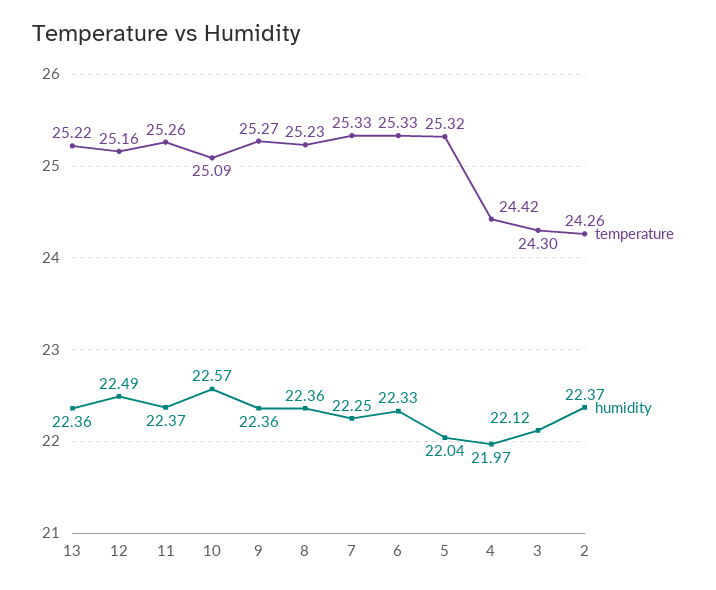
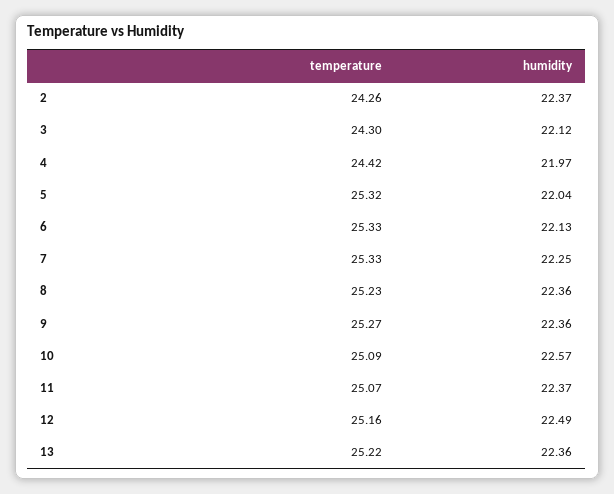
  {
    "temperature": {
      "13": 25.22,
      "12": 25.16,
-     "11": 25.26,
+     "11": 25.07,
      "10": 25.09,
      "9": 25.27,
      "8": 25.23,
      "7": 25.33,
      "6": 25.33,
      "5": 25.32,
      "4": 24.42,
      "3": 24.3,
      "2": 24.26
    },
    "humidity": {
      "13": 22.36,
      "12": 22.49,
      "11": 22.37,
      "10": 22.57,
      "9": 22.36,
      "8": 22.36,
      "7": 22.25,
-     "6": 22.33,
+     "6": 22.13,
      "5": 22.04,
      "4": 21.97,
      "3": 22.12,
      "2": 22.37
    }
  }

